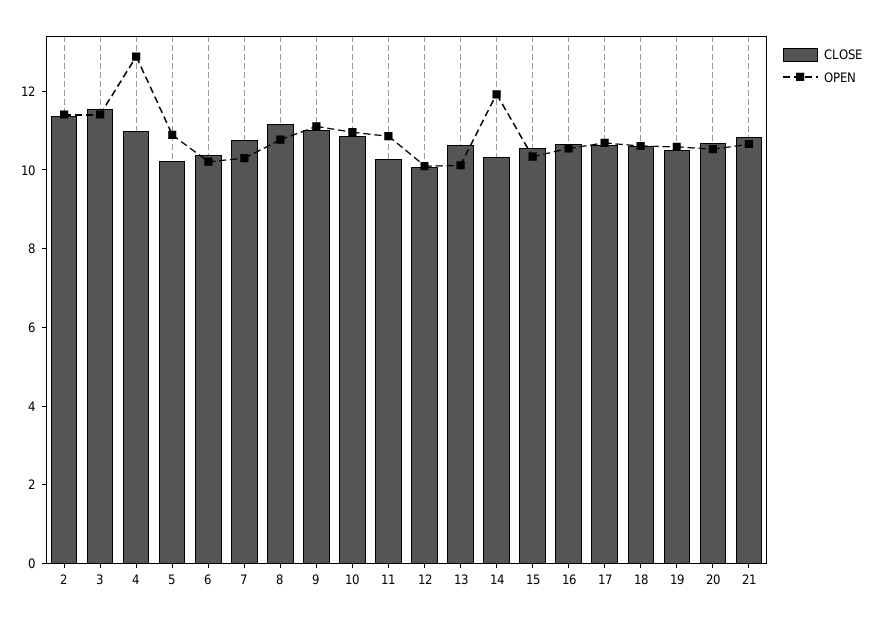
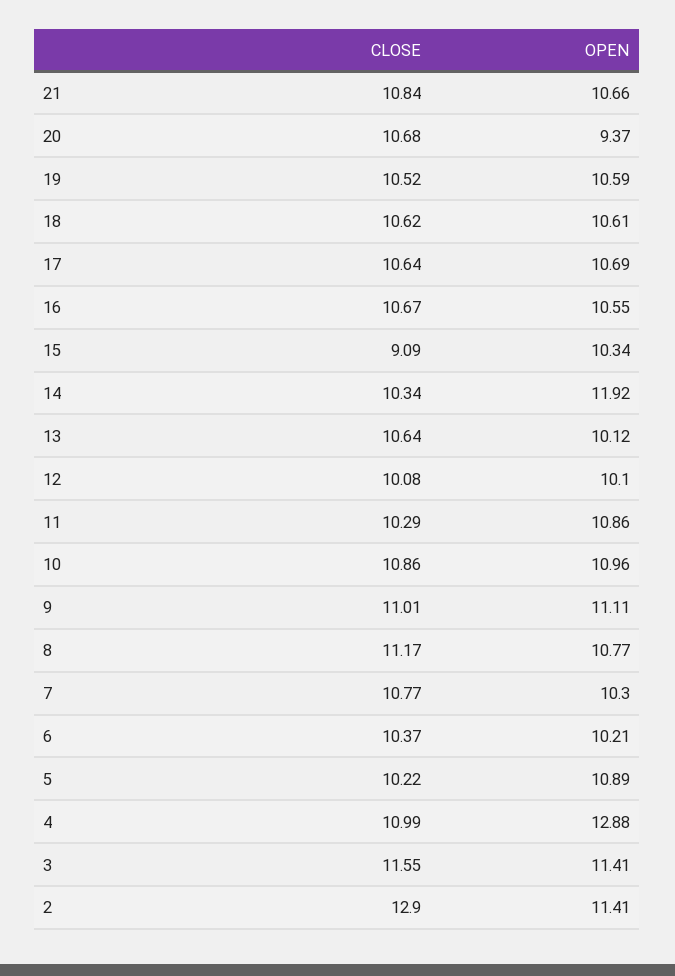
  {
    "CLOSE": {
-     "2": 11.5,
+     "2": 12.9,
      "3": 11.55,
      "4": 10.99,
      "5": 10.22,
      "6": 10.37,
      "7": 10.77,
      "8": 11.17,
      "9": 11.01,
      "10": 10.86,
      "11": 10.29,
      "12": 10.08,
      "13": 10.64,
      "14": 10.34,
-     "15": 10.5,
+     "15": 9.09,
      "16": 10.67,
      "17": 10.64,
      "18": 10.62,
      "19": 10.52,
      "20": 10.68,
      "21": 10.84
    },
    "OPEN": {
      "2": 11.41,
      "3": 11.41,
      "4": 12.88,
      "5": 10.89,
      "6": 10.21,
      "7": 10.3,
      "8": 10.77,
      "9": 11.11,
      "10": 10.96,
      "11": 10.86,
      "12": 10.1,
      "13": 10.12,
      "14": 11.92,
      "15": 10.34,
      "16": 10.55,
      "17": 10.69,
      "18": 10.61,
      "19": 10.59,
-     "20": 10.5,
+     "20": 9.37,
      "21": 10.66
    }
  }

